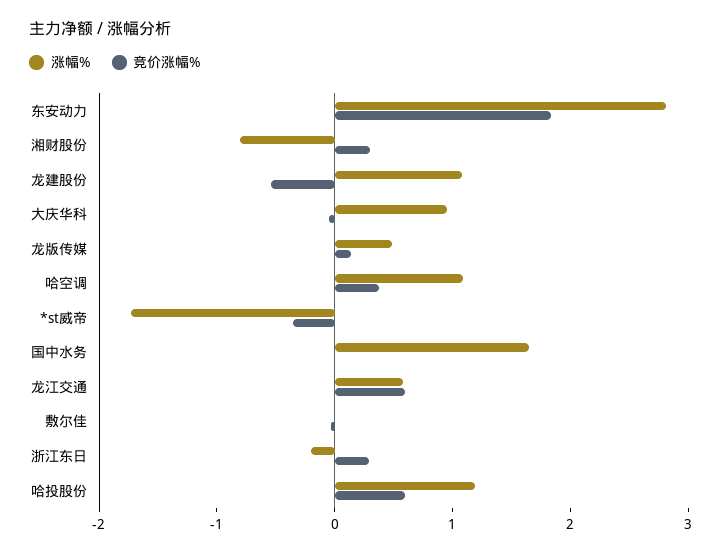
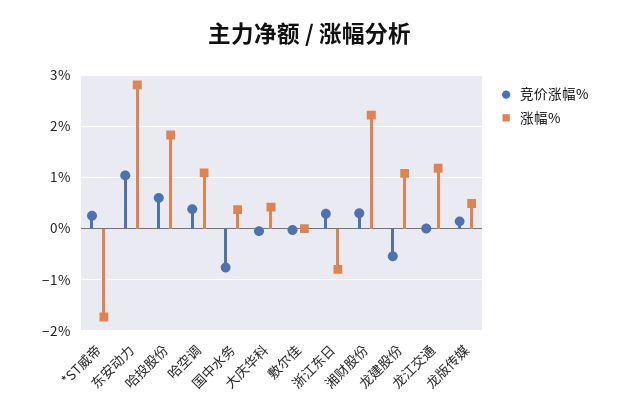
  {
    "涨幅%": {
      "东安动力": 2.8,
-     "湘财股份": -0.8,
+     "湘财股份": 2.2,
      "龙建股份": 1,
-     "大庆华科": 1,
+     "大庆华科": 0.4,
      "龙版传媒": 0.4,
      "哈空调": 1,
      "*st威帝": -1.8,
-     "国中水务": 1.6,
+     "国中水务": 0.4,
-     "龙江交通": 0.6,
+     "龙江交通": 1.2,
      "敷尔佳": 0,
-     "浙江东日": -0.2,
+     "浙江东日": -0.8,
-     "哈投股份": 1.2
+     "哈投股份": 1.8
    },
    "竞价涨幅%": {
-     "东安动力": 1.8,
+     "东安动力": 1,
      "湘财股份": 0.4,
      "龙建股份": -0.6,
      "大庆华科": 0,
      "龙版传媒": 0.2,
      "哈空调": 0.4,
-     "*st威帝": -0.4,
+     "*st威帝": 0.2,
-     "国中水务": 0,
+     "国中水务": -0.8,
-     "龙江交通": 0.6,
+     "龙江交通": 0,
      "敷尔佳": 0,
      "浙江东日": 0.2,
      "哈投股份": 0.6
    }
  }

